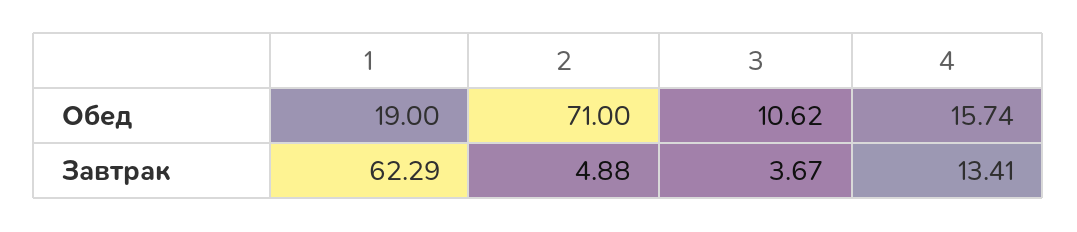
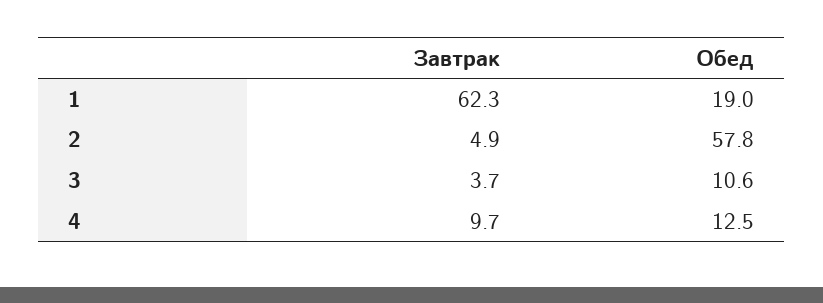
  {
    "1": {
      "Обед": 19,
      "Завтрак": 62.29
    },
    "2": {
-     "Обед": 71,
+     "Обед": 57.8,
      "Завтрак": 4.88
    },
    "3": {
      "Обед": 10.62,
      "Завтрак": 3.67
    },
    "4": {
-     "Обед": 15.74,
+     "Обед": 12.5,
-     "Завтрак": 13.41
+     "Завтрак": 9.7
    }
  }

